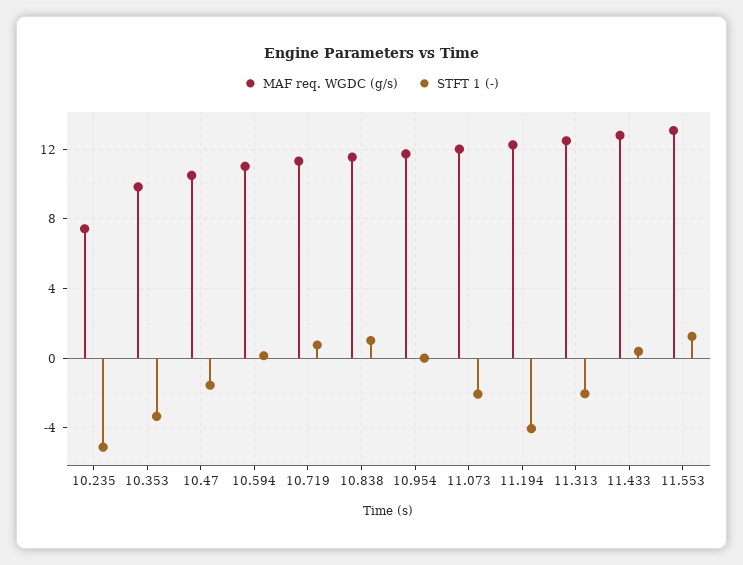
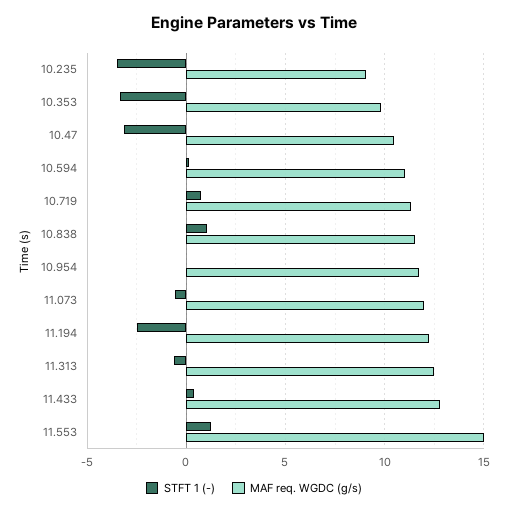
  {
    "MAF req. WGDC (g/s)": {
-     "10.235": 7.5,
+     "10.235": 9,
      "10.353": 10,
      "10.47": 10.5,
      "10.594": 11,
      "10.719": 11.5,
      "10.838": 11.5,
      "10.954": 11.5,
      "11.073": 12,
      "11.194": 12,
      "11.313": 12.5,
      "11.433": 13,
-     "11.553": 13
+     "11.553": 15
    },
    "STFT 1 (-)": {
-     "10.235": -5,
+     "10.235": -3.5,
      "10.353": -3.5,
-     "10.47": -1.5,
+     "10.47": -3,
      "10.594": 0,
      "10.719": 1,
      "10.838": 1,
      "10.954": 0,
-     "11.073": -2,
+     "11.073": -0.5,
-     "11.194": -4,
+     "11.194": -2.5,
-     "11.313": -2,
+     "11.313": -0.5,
      "11.433": 0.5,
      "11.553": 1.5
    }
  }

